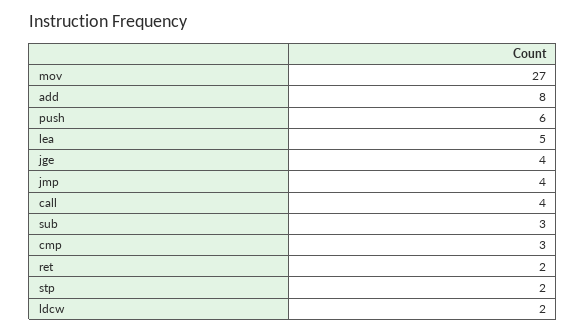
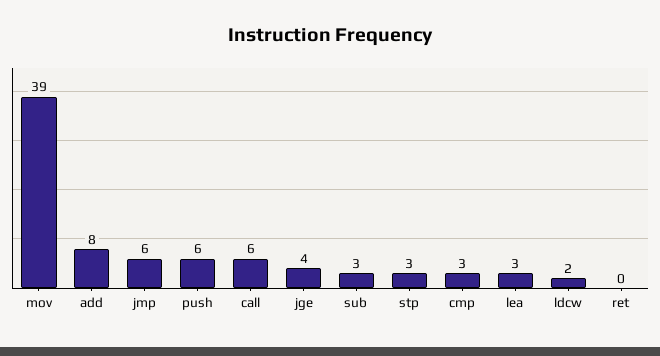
  {
-   "mov": 27,
+   "mov": 39,
    "add": 8,
    "push": 6,
-   "lea": 5,
+   "lea": 3,
    "jge": 4,
-   "jmp": 4,
+   "jmp": 6,
-   "call": 4,
+   "call": 6,
    "sub": 3,
    "cmp": 3,
-   "ret": 2,
+   "ret": 0,
-   "stp": 2,
+   "stp": 3,
    "ldcw": 2
  }

